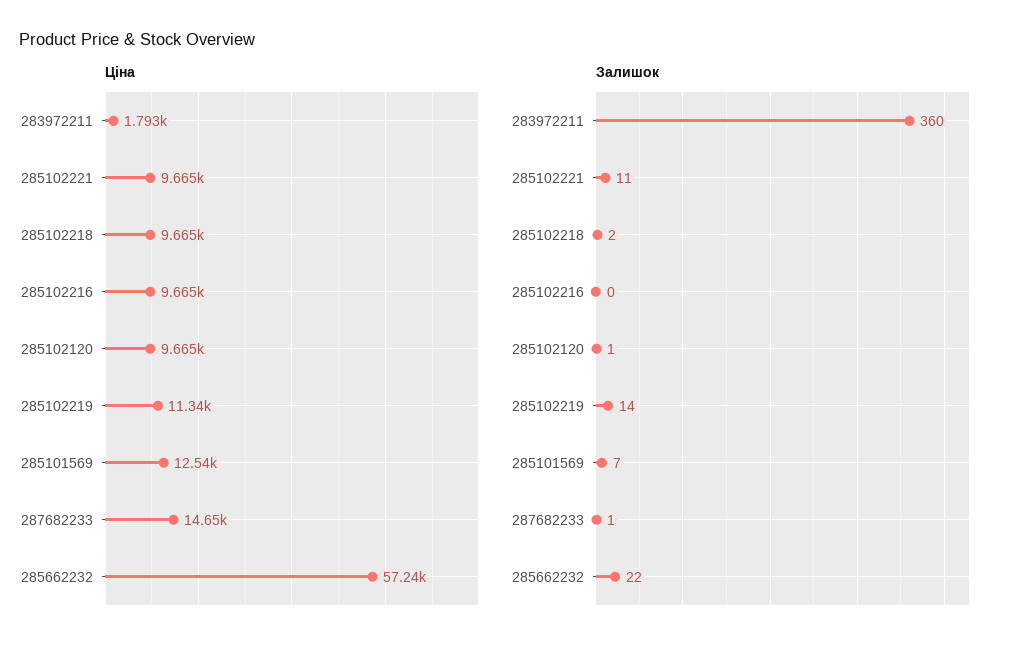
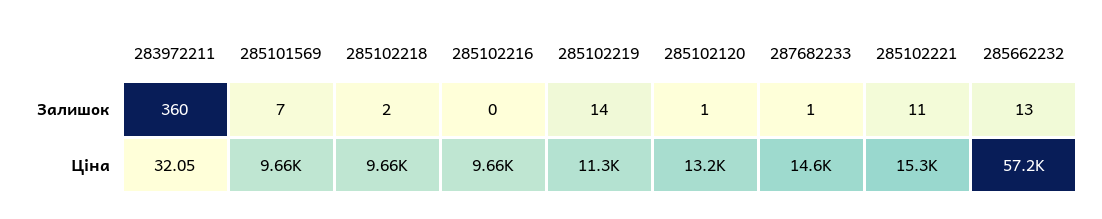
  {
    "Ціна": {
-     "283972211": 1793,
+     "283972211": 32.05,
-     "285102221": 9665,
+     "285102221": 15300,
      "285102218": 9665,
      "285102216": 9665,
-     "285102120": 9665,
+     "285102120": 13200,
      "285102219": 11340,
-     "285101569": 12540,
+     "285101569": 9660,
      "287682233": 14650,
      "285662232": 57240
    },
    "Залишок": {
      "283972211": 360,
      "285102221": 11,
      "285102218": 2,
      "285102216": 0,
      "285102120": 1,
      "285102219": 14,
      "285101569": 7,
      "287682233": 1,
-     "285662232": 22
+     "285662232": 13
    }
  }

